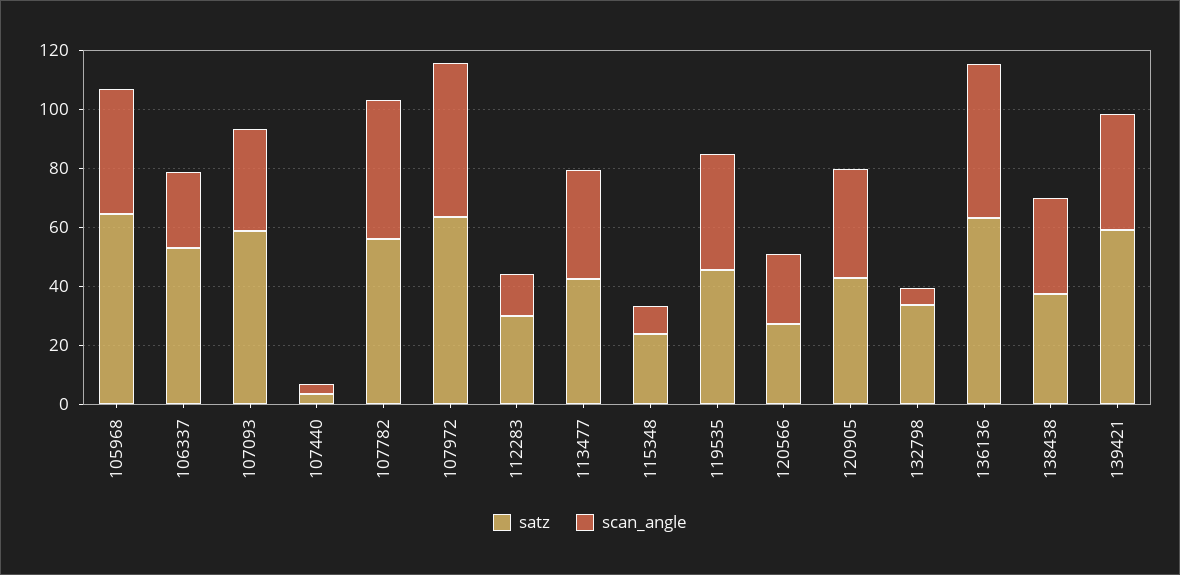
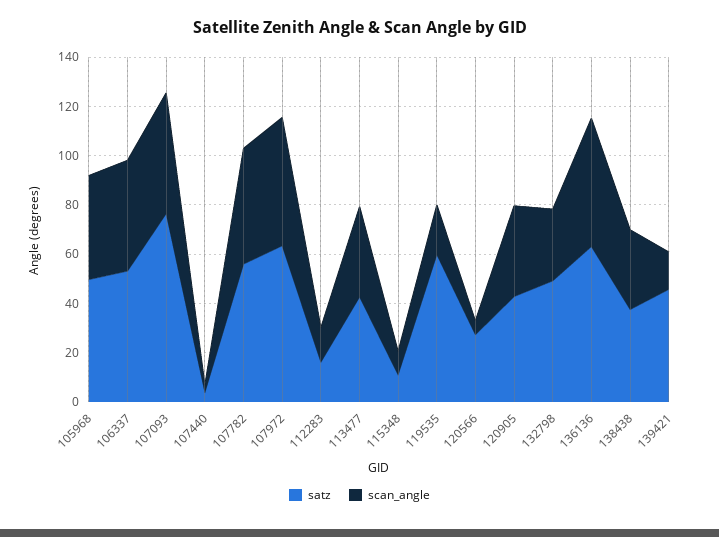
  {
    "satz": {
-     "105968": 65,
+     "105968": 50,
      "106337": 55,
-     "107093": 60,
+     "107093": 75,
      "107440": 5,
      "107782": 55,
      "107972": 65,
-     "112283": 30,
+     "112283": 15,
      "113477": 45,
-     "115348": 25,
+     "115348": 10,
-     "119535": 45,
+     "119535": 60,
      "120566": 25,
      "120905": 45,
-     "132798": 35,
+     "132798": 50,
      "136136": 65,
      "138438": 35,
-     "139421": 60
+     "139421": 45
    },
    "scan_angle": {
      "105968": 40,
-     "106337": 25,
+     "106337": 45,
-     "107093": 35,
+     "107093": 50,
      "107440": 5,
      "107782": 45,
      "107972": 50,
      "112283": 15,
      "113477": 35,
      "115348": 10,
-     "119535": 40,
+     "119535": 20,
-     "120566": 25,
+     "120566": 5,
      "120905": 35,
-     "132798": 5,
+     "132798": 30,
      "136136": 50,
      "138438": 35,
-     "139421": 40
+     "139421": 15
    }
  }

